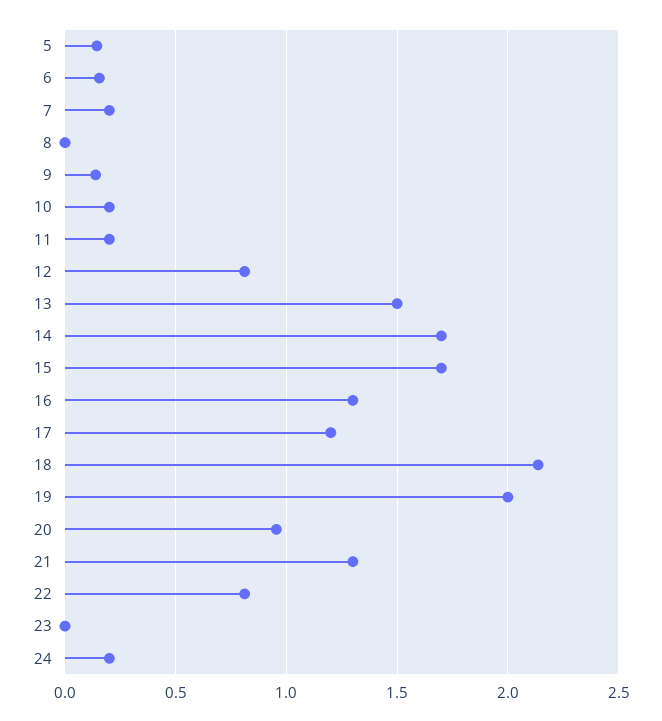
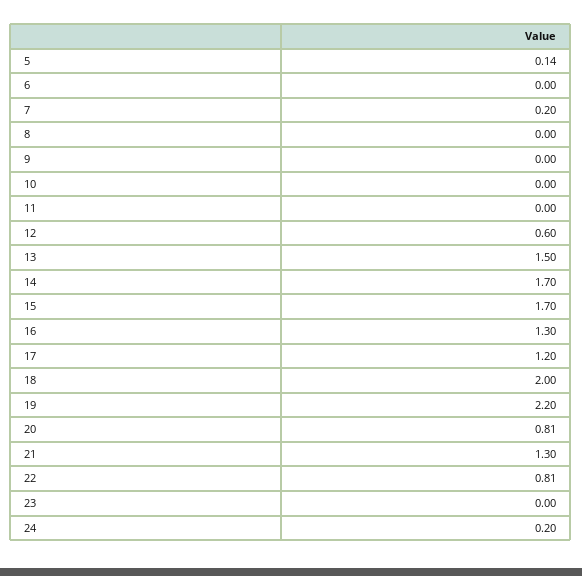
  {
    "5": 0.14,
-   "6": 0.15,
+   "6": 0,
    "7": 0.2,
    "8": 0,
-   "9": 0.15,
+   "9": 0,
-   "10": 0.2,
+   "10": 0,
-   "11": 0.2,
+   "11": 0,
-   "12": 0.8,
+   "12": 0.6,
    "13": 1.5,
    "14": 1.7,
    "15": 1.7,
    "16": 1.3,
    "17": 1.2,
-   "18": 2.15,
+   "18": 2,
-   "19": 2,
+   "19": 2.2,
-   "20": 0.95,
+   "20": 0.81,
    "21": 1.3,
    "22": 0.81,
    "23": 0,
    "24": 0.2
  }

